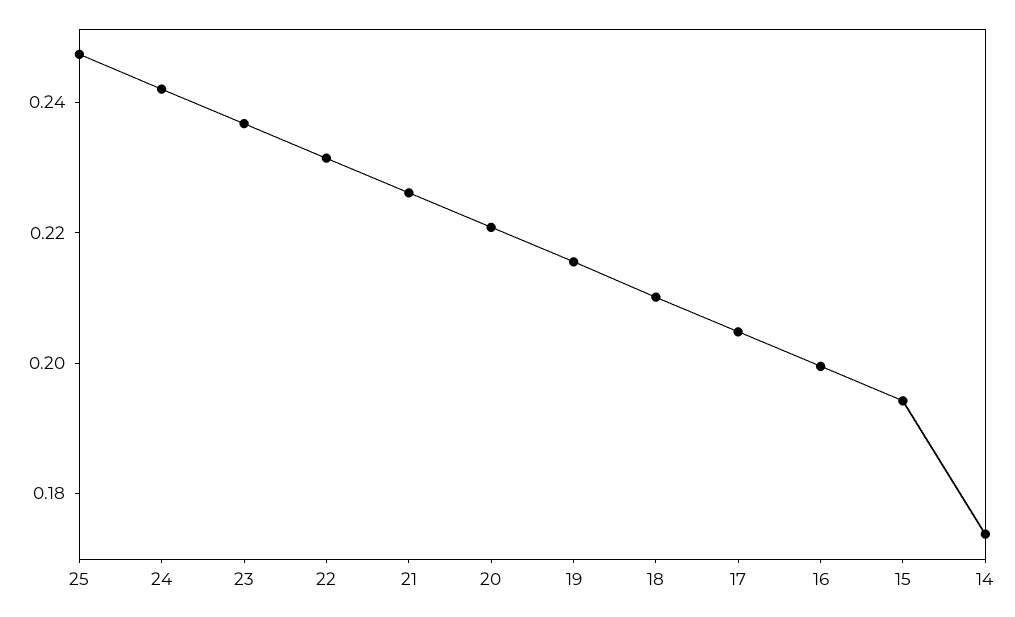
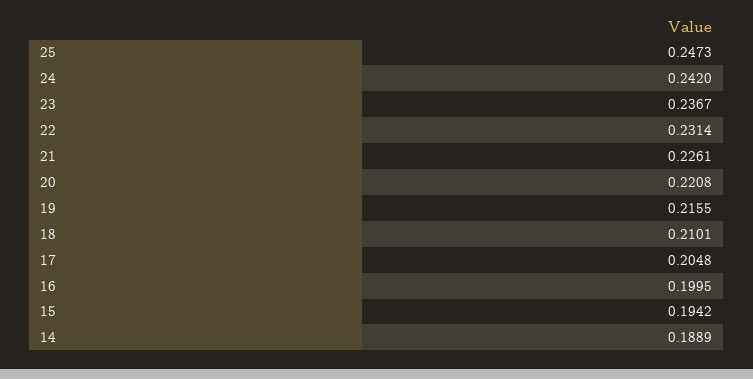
  {
    "25": 0.2473,
    "24": 0.242,
    "23": 0.2367,
    "22": 0.2314,
    "21": 0.2261,
    "20": 0.2208,
    "19": 0.2155,
    "18": 0.2101,
    "17": 0.2048,
    "16": 0.1995,
    "15": 0.1942,
-   "14": 0.175
+   "14": 0.1889
  }

